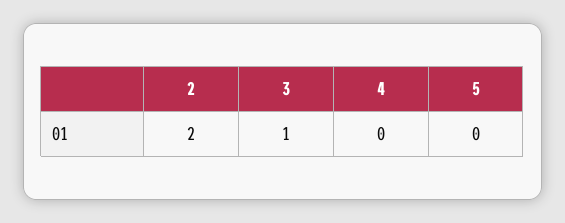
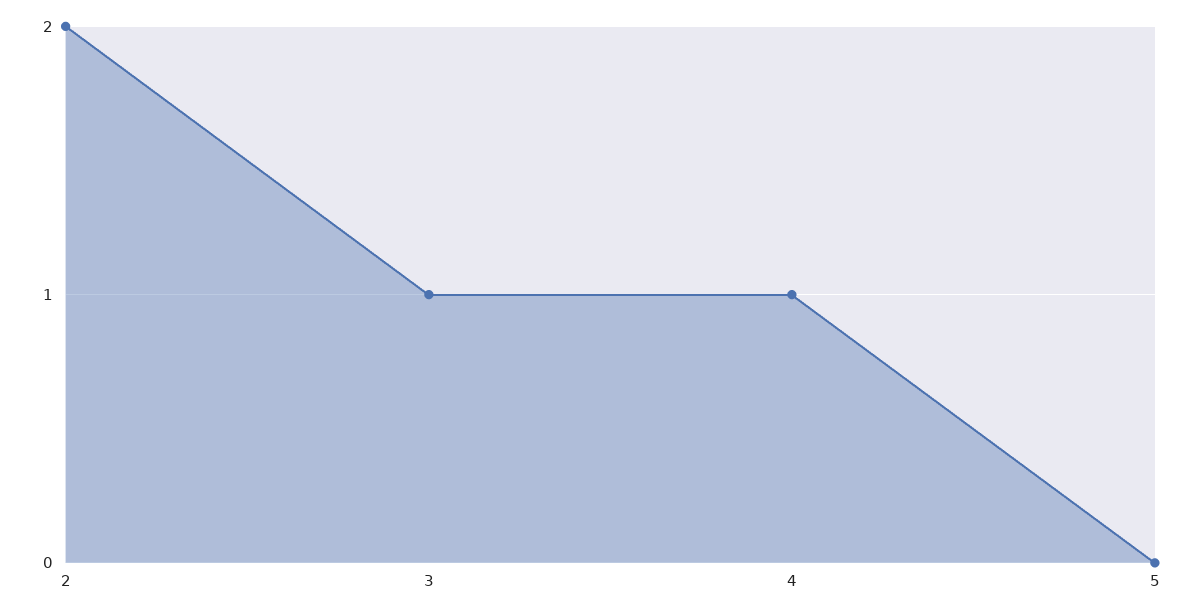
  {
    "2": 2,
    "3": 1,
-   "4": 0,
+   "4": 1,
    "5": 0
  }

